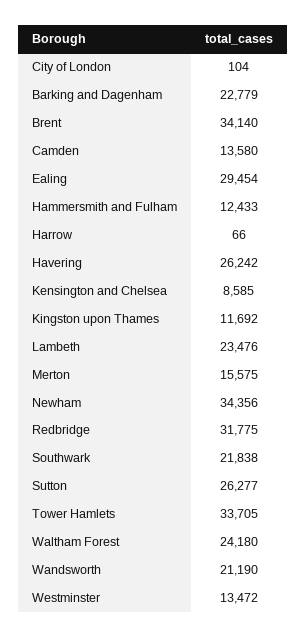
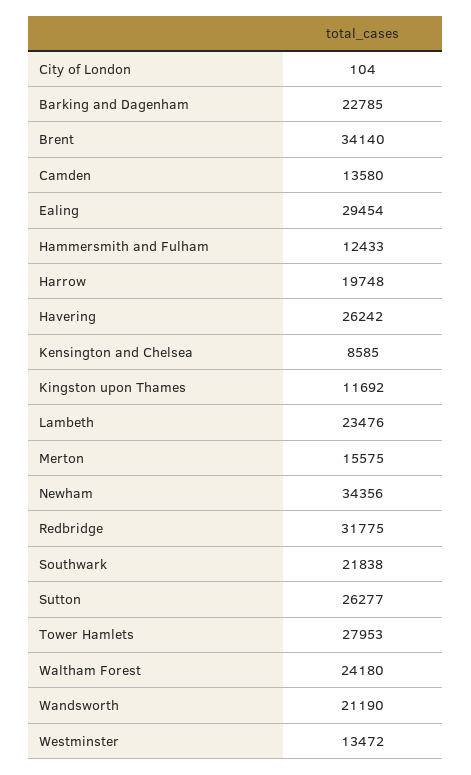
  {
    "City of London": 104,
-   "Barking and Dagenham": 22779,
+   "Barking and Dagenham": 22785,
    "Brent": 34140,
    "Camden": 13580,
    "Ealing": 29454,
    "Hammersmith and Fulham": 12433,
-   "Harrow": 66,
+   "Harrow": 19748,
    "Havering": 26242,
    "Kensington and Chelsea": 8585,
    "Kingston upon Thames": 11692,
    "Lambeth": 23476,
    "Merton": 15575,
    "Newham": 34356,
    "Redbridge": 31775,
    "Southwark": 21838,
    "Sutton": 26277,
-   "Tower Hamlets": 33705,
+   "Tower Hamlets": 27953,
    "Waltham Forest": 24180,
    "Wandsworth": 21190,
    "Westminster": 13472
  }

